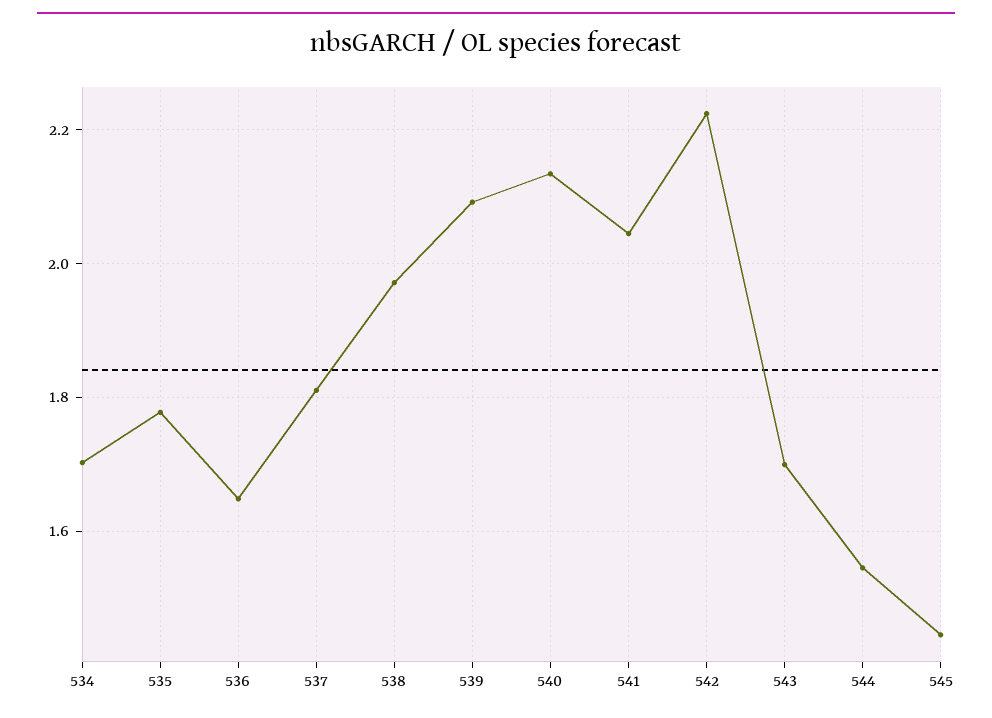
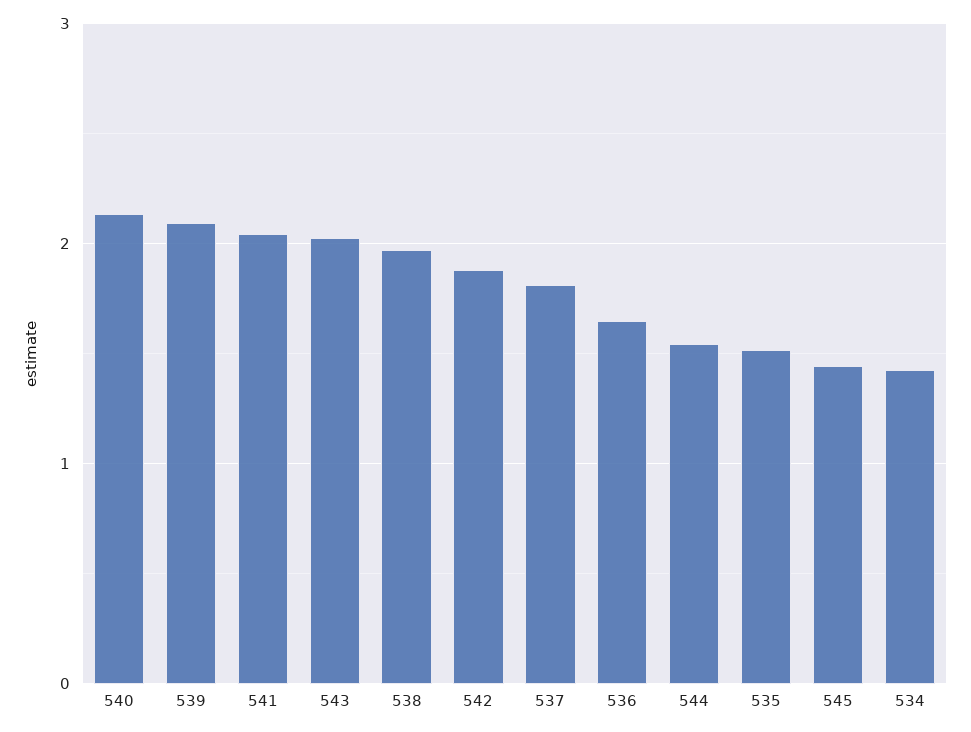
  {
-   "534": 1.7,
+   "534": 1.4,
-   "535": 1.78,
+   "535": 1.5,
    "536": 1.64,
    "537": 1.82,
    "538": 1.98,
    "539": 2.1,
    "540": 2.14,
    "541": 2.04,
-   "542": 2.22,
+   "542": 1.9,
-   "543": 1.7,
+   "543": 2,
    "544": 1.54,
    "545": 1.44
  }

